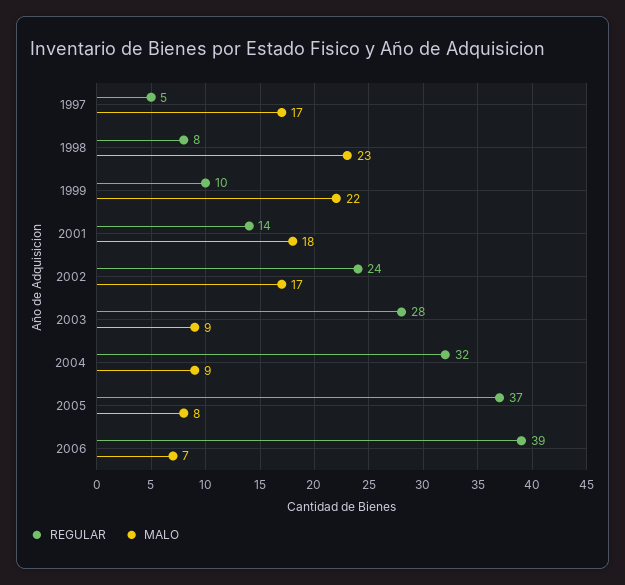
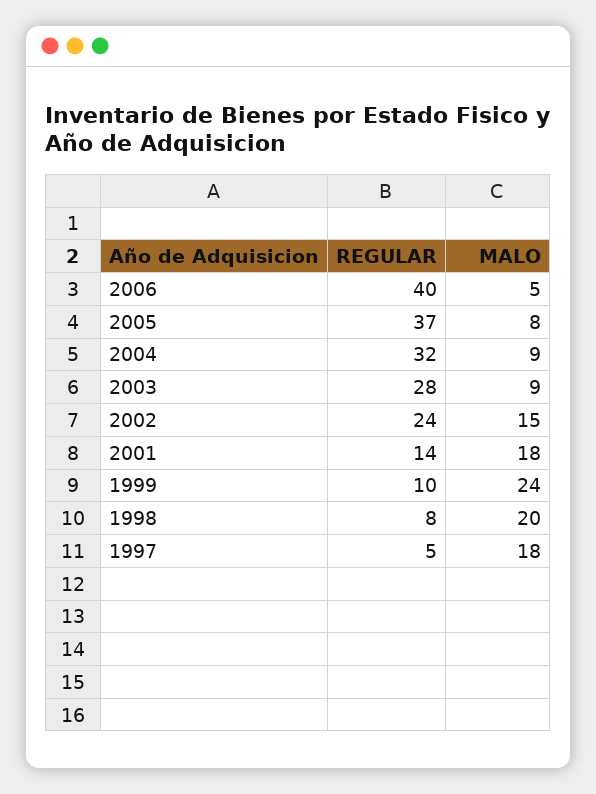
  {
    "REGULAR": {
      "1997": 5,
      "1998": 8,
      "1999": 10,
      "2001": 14,
      "2002": 24,
      "2003": 28,
      "2004": 32,
      "2005": 37,
-     "2006": 39
+     "2006": 40
    },
    "MALO": {
-     "1997": 17,
+     "1997": 18,
-     "1998": 23,
+     "1998": 20,
-     "1999": 22,
+     "1999": 24,
      "2001": 18,
-     "2002": 17,
+     "2002": 15,
      "2003": 9,
      "2004": 9,
      "2005": 8,
-     "2006": 7
+     "2006": 5
    }
  }

